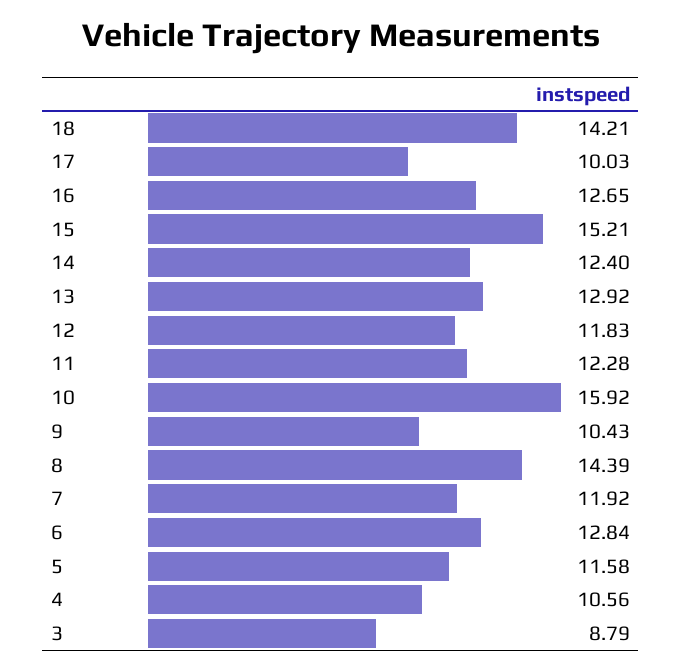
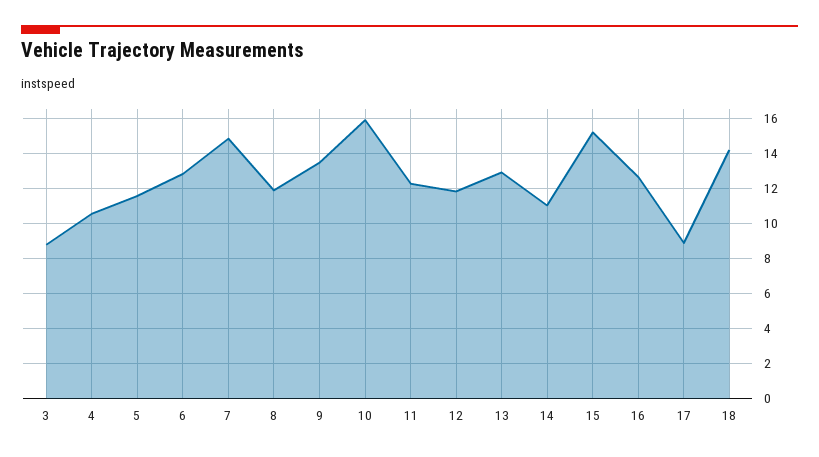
  {
    "18": 14.21,
-   "17": 10.03,
+   "17": 9,
    "16": 12.65,
    "15": 15.21,
-   "14": 12.4,
+   "14": 11,
    "13": 12.92,
    "12": 11.83,
    "11": 12.28,
    "10": 15.92,
-   "9": 10.43,
+   "9": 13.5,
-   "8": 14.39,
+   "8": 12,
-   "7": 11.92,
+   "7": 15,
    "6": 12.84,
    "5": 11.58,
    "4": 10.56,
    "3": 8.79
  }

